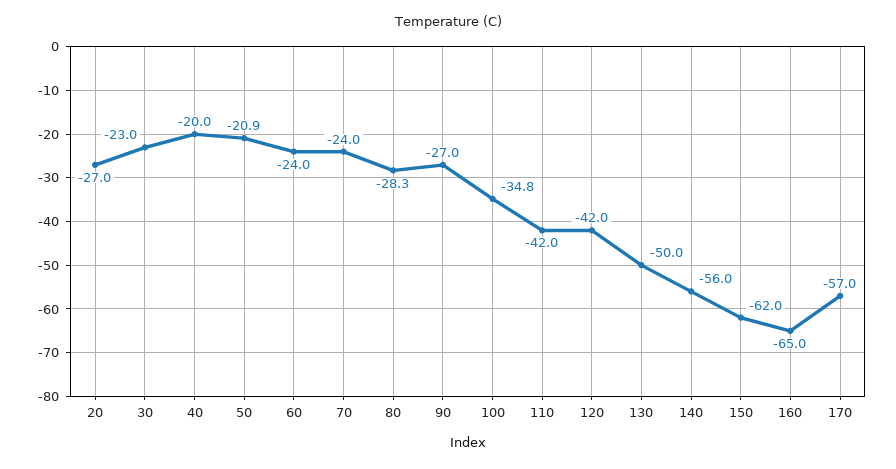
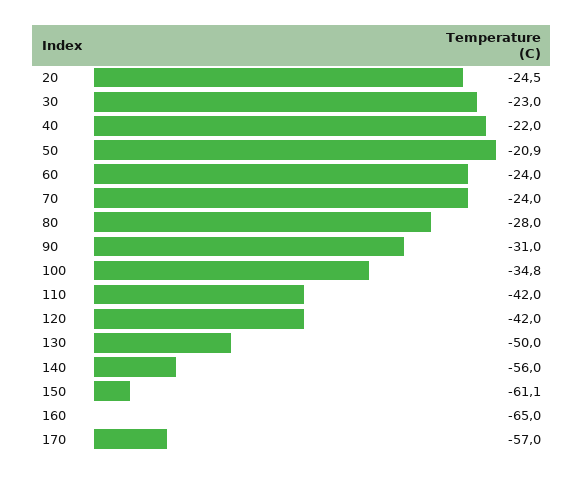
  {
-   "20": -27,
+   "20": -24.5,
    "30": -23,
-   "40": -20,
+   "40": -22,
    "50": -20.9,
    "60": -24,
    "70": -24,
-   "80": -28.3,
+   "80": -28,
-   "90": -27,
+   "90": -31,
    "100": -34.8,
    "110": -42,
    "120": -42,
    "130": -50,
    "140": -56,
-   "150": -62,
+   "150": -61.1,
    "160": -65,
    "170": -57
  }

